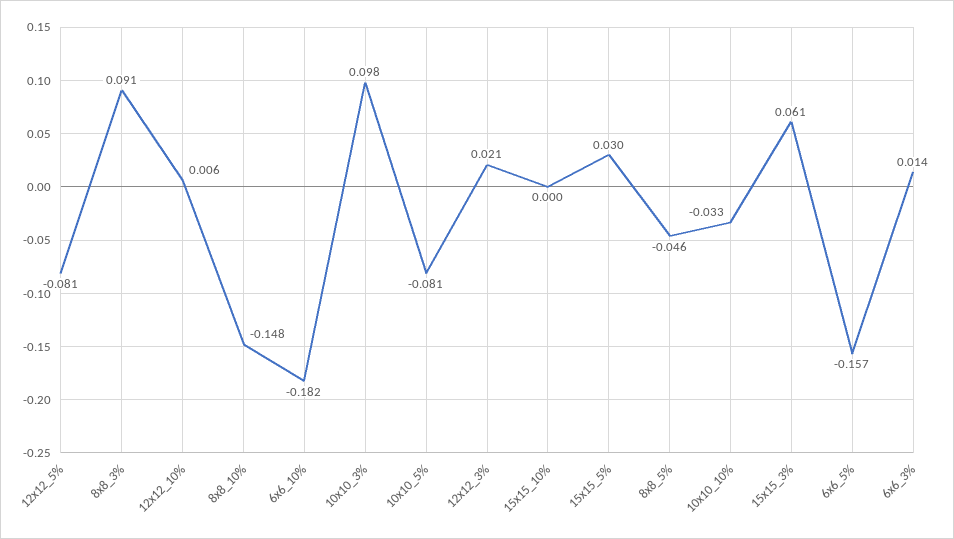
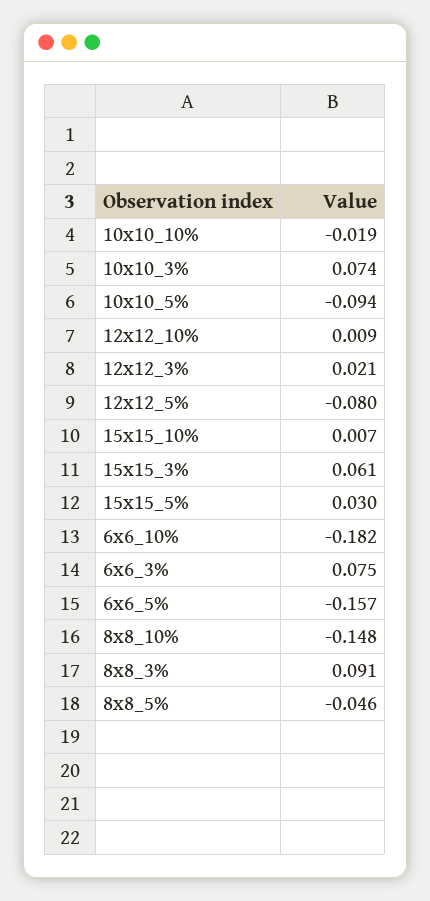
  {
-   "12x12_5%": -0.081,
+   "12x12_5%": -0.08,
    "8x8_3%": 0.091,
-   "12x12_10%": 0.006,
+   "12x12_10%": 0.009,
    "8x8_10%": -0.148,
    "6x6_10%": -0.182,
-   "10x10_3%": 0.098,
+   "10x10_3%": 0.074,
-   "10x10_5%": -0.081,
+   "10x10_5%": -0.094,
    "12x12_3%": 0.021,
-   "15x15_10%": 0,
+   "15x15_10%": 0.007,
    "15x15_5%": 0.03,
    "8x8_5%": -0.046,
-   "10x10_10%": -0.033,
+   "10x10_10%": -0.019,
    "15x15_3%": 0.061,
    "6x6_5%": -0.157,
-   "6x6_3%": 0.014
+   "6x6_3%": 0.075
  }

